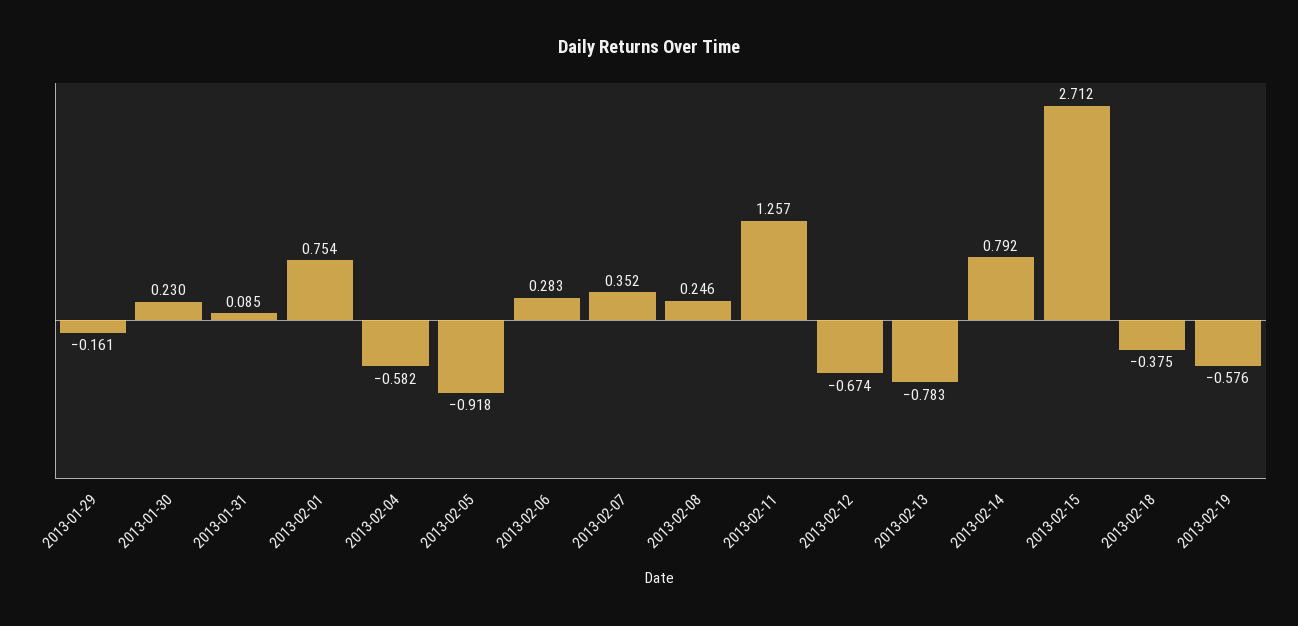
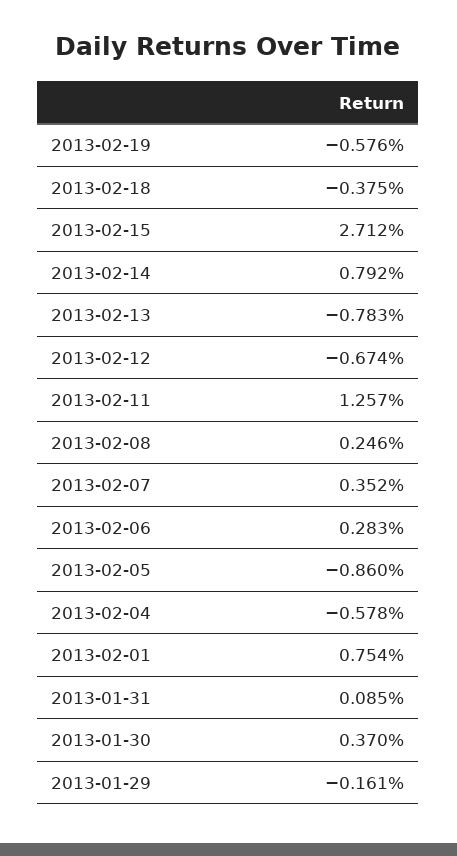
  {
    "2013-01-29": -0.161,
-   "2013-01-30": 0.23,
+   "2013-01-30": 0.37,
    "2013-01-31": 0.085,
    "2013-02-01": 0.754,
-   "2013-02-04": -0.582,
+   "2013-02-04": -0.578,
-   "2013-02-05": -0.918,
+   "2013-02-05": -0.86,
    "2013-02-06": 0.283,
    "2013-02-07": 0.352,
    "2013-02-08": 0.246,
    "2013-02-11": 1.257,
    "2013-02-12": -0.674,
    "2013-02-13": -0.783,
    "2013-02-14": 0.792,
    "2013-02-15": 2.712,
    "2013-02-18": -0.375,
    "2013-02-19": -0.576
  }

